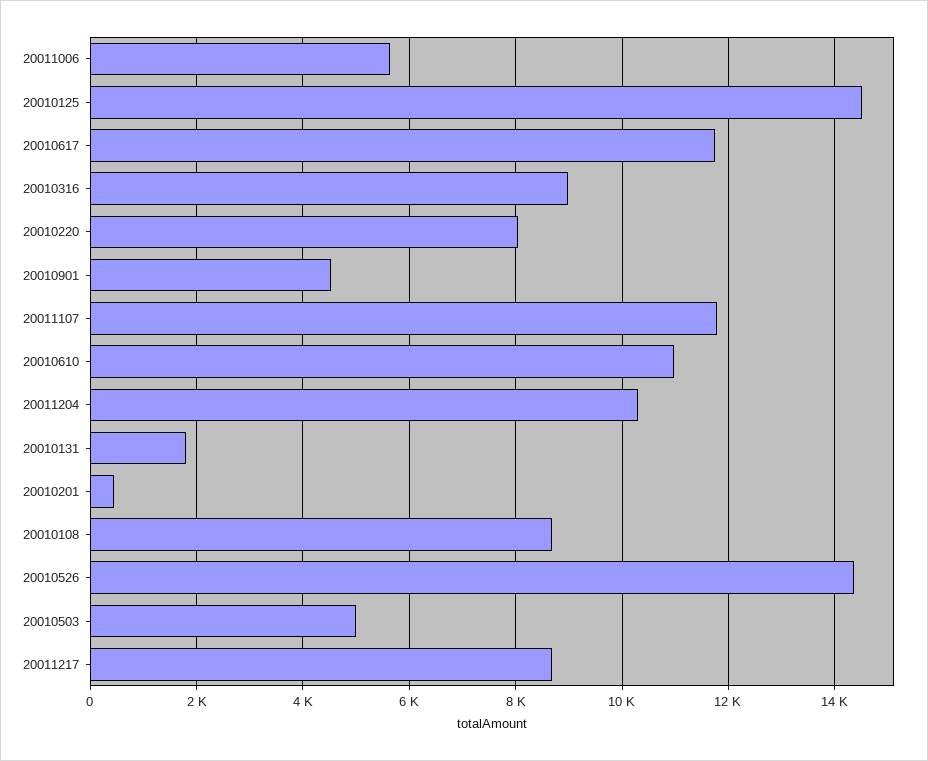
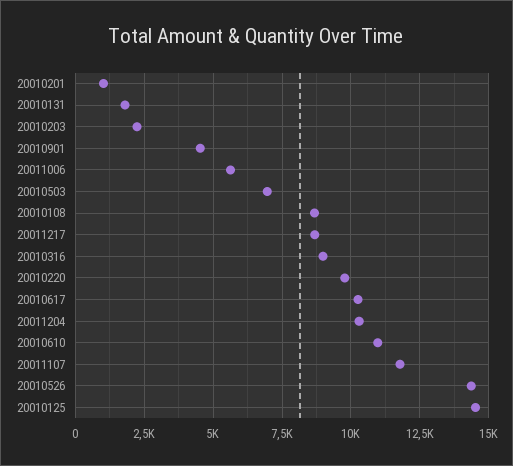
  {
    "20011006": 5600,
    "20010125": 14600,
-   "20010617": 11800,
+   "20010617": 10250,
    "20010316": 9000,
-   "20010220": 8000,
+   "20010220": 9750,
    "20010901": 4600,
    "20011107": 11800,
    "20010610": 11000,
    "20011204": 10200,
    "20010131": 1800,
-   "20010201": 400,
+   "20010201": 1000,
    "20010108": 8600,
    "20010526": 14400,
-   "20010503": 5000,
+   "20010503": 7000,
-   "20011217": 8600
+   "20011217": 8600,
+   "20010203": 2250
  }

